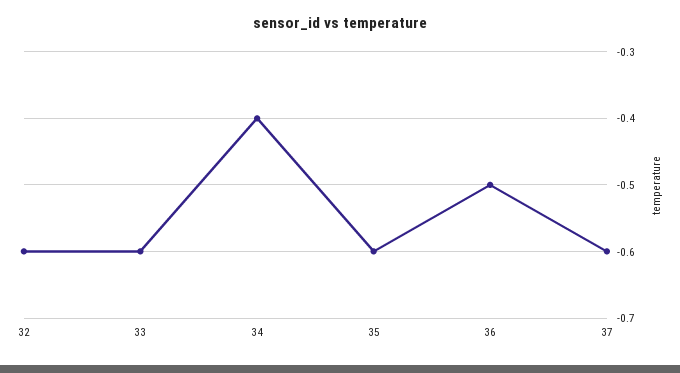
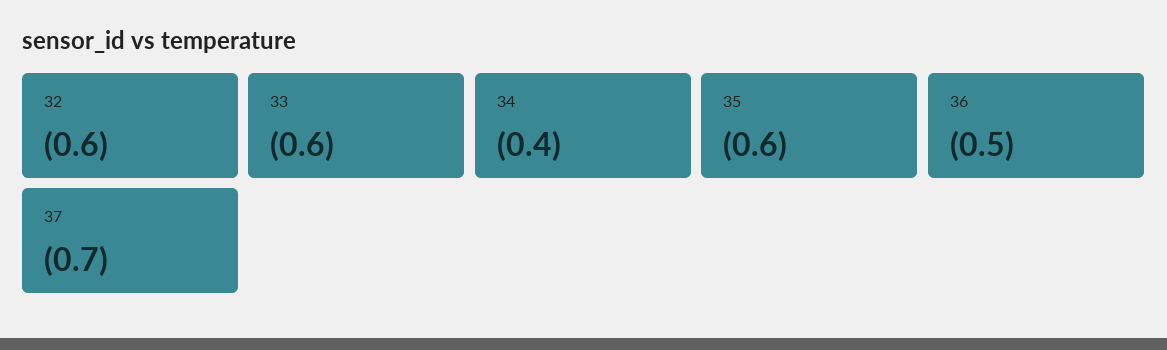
  {
    "32": -0.6,
    "33": -0.6,
    "34": -0.4,
    "35": -0.6,
    "36": -0.5,
-   "37": -0.6
+   "37": -0.7
  }

